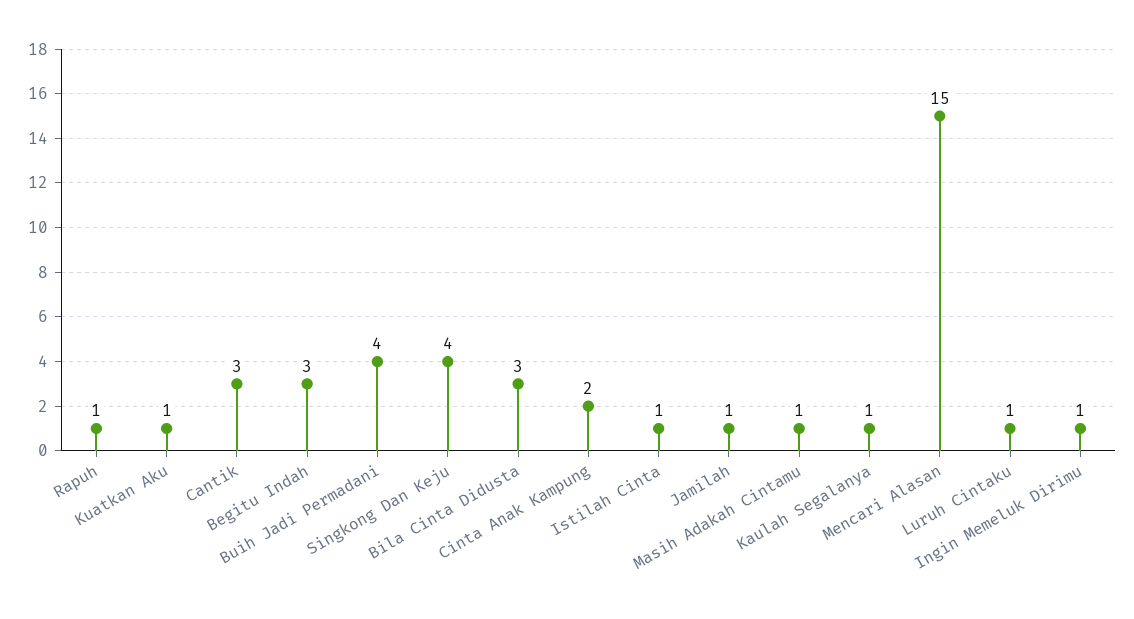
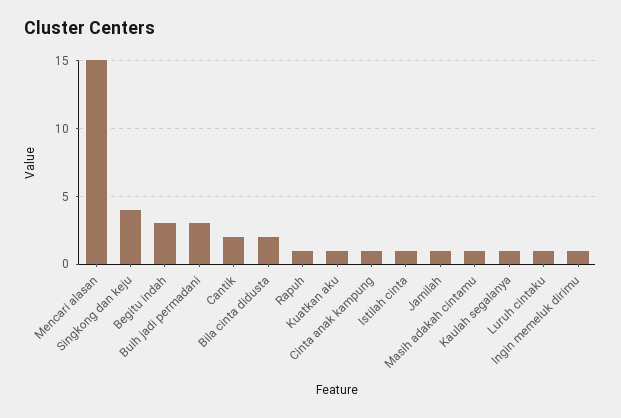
  {
    "Rapuh": 1,
    "Kuatkan Aku": 1,
-   "Cantik": 3,
+   "Cantik": 2,
    "Begitu Indah": 3,
-   "Buih Jadi Permadani": 4,
+   "Buih Jadi Permadani": 3,
    "Singkong Dan Keju": 4,
-   "Bila Cinta Didusta": 3,
+   "Bila Cinta Didusta": 2,
-   "Cinta Anak Kampung": 2,
+   "Cinta Anak Kampung": 1,
    "Istilah Cinta": 1,
    "Jamilah": 1,
    "Masih Adakah Cintamu": 1,
    "Kaulah Segalanya": 1,
    "Mencari Alasan": 15,
    "Luruh Cintaku": 1,
    "Ingin Memeluk Dirimu": 1
  }

